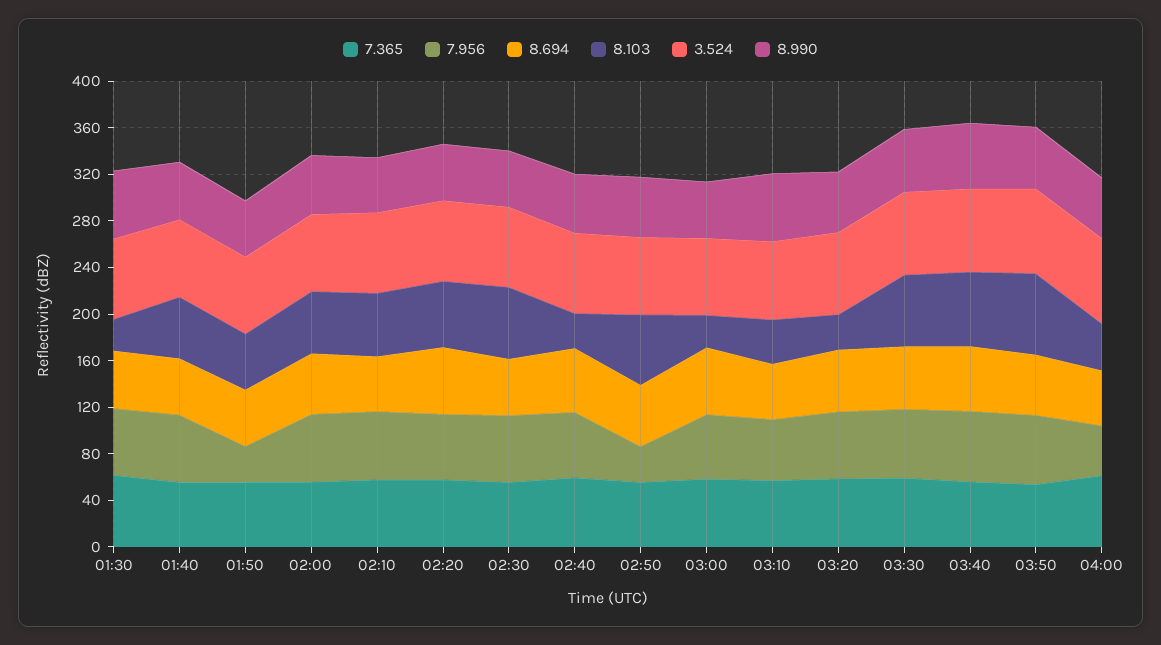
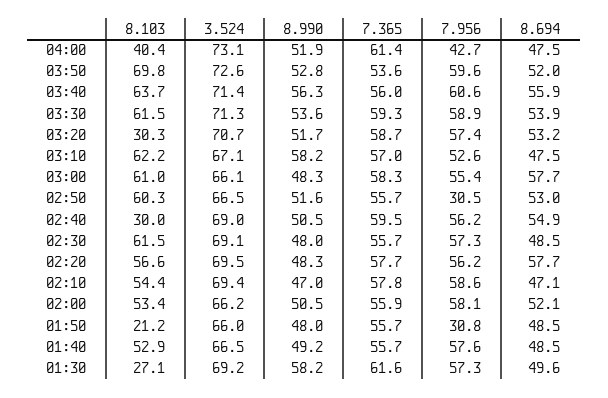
  {
    "7.365": {
      "01:30": 61.6,
      "01:40": 55.7,
      "01:50": 55.7,
      "02:00": 55.9,
      "02:10": 57.8,
      "02:20": 57.7,
      "02:30": 55.7,
      "02:40": 59.5,
      "02:50": 55.7,
      "03:00": 58.3,
      "03:10": 57,
      "03:20": 58.7,
      "03:30": 59.3,
      "03:40": 56,
      "03:50": 53.6,
      "04:00": 61.4
    },
    "7.956": {
      "01:30": 57.3,
      "01:40": 57.6,
      "01:50": 30.8,
      "02:00": 58.1,
      "02:10": 58.6,
      "02:20": 56.2,
      "02:30": 57.3,
      "02:40": 56.2,
      "02:50": 30.5,
      "03:00": 55.4,
      "03:10": 52.6,
      "03:20": 57.4,
      "03:30": 58.9,
      "03:40": 60.6,
      "03:50": 59.6,
      "04:00": 42.7
    },
    "8.694": {
      "01:30": 49.6,
      "01:40": 48.5,
      "01:50": 48.5,
      "02:00": 52.1,
      "02:10": 47.1,
      "02:20": 57.7,
      "02:30": 48.5,
      "02:40": 54.9,
      "02:50": 53,
      "03:00": 57.7,
      "03:10": 47.5,
      "03:20": 53.2,
      "03:30": 53.9,
      "03:40": 55.9,
      "03:50": 52,
      "04:00": 47.5
    },
    "8.103": {
      "01:30": 27.1,
      "01:40": 52.9,
-     "01:50": 50,
+     "01:50": 21.2,
      "02:00": 53.4,
      "02:10": 54.4,
      "02:20": 56.6,
      "02:30": 61.5,
      "02:40": 30,
      "02:50": 60.3,
-     "03:00": 30,
+     "03:00": 61,
-     "03:10": 40,
+     "03:10": 62.2,
      "03:20": 30.3,
      "03:30": 61.5,
      "03:40": 63.7,
      "03:50": 69.8,
      "04:00": 40.4
    },
    "3.524": {
      "01:30": 69.2,
      "01:40": 66.5,
      "01:50": 66,
      "02:00": 66.2,
      "02:10": 69.4,
      "02:20": 69.5,
      "02:30": 69.1,
      "02:40": 69,
      "02:50": 66.5,
      "03:00": 66.1,
      "03:10": 67.1,
      "03:20": 70.7,
      "03:30": 71.3,
      "03:40": 71.4,
      "03:50": 72.6,
      "04:00": 73.1
    },
    "8.990": {
      "01:30": 58.2,
      "01:40": 49.2,
      "01:50": 48,
      "02:00": 50.5,
      "02:10": 47,
      "02:20": 48.3,
      "02:30": 48,
      "02:40": 50.5,
      "02:50": 51.6,
      "03:00": 48.3,
      "03:10": 58.2,
      "03:20": 51.7,
      "03:30": 53.6,
      "03:40": 56.3,
      "03:50": 52.8,
      "04:00": 51.9
    }
  }

